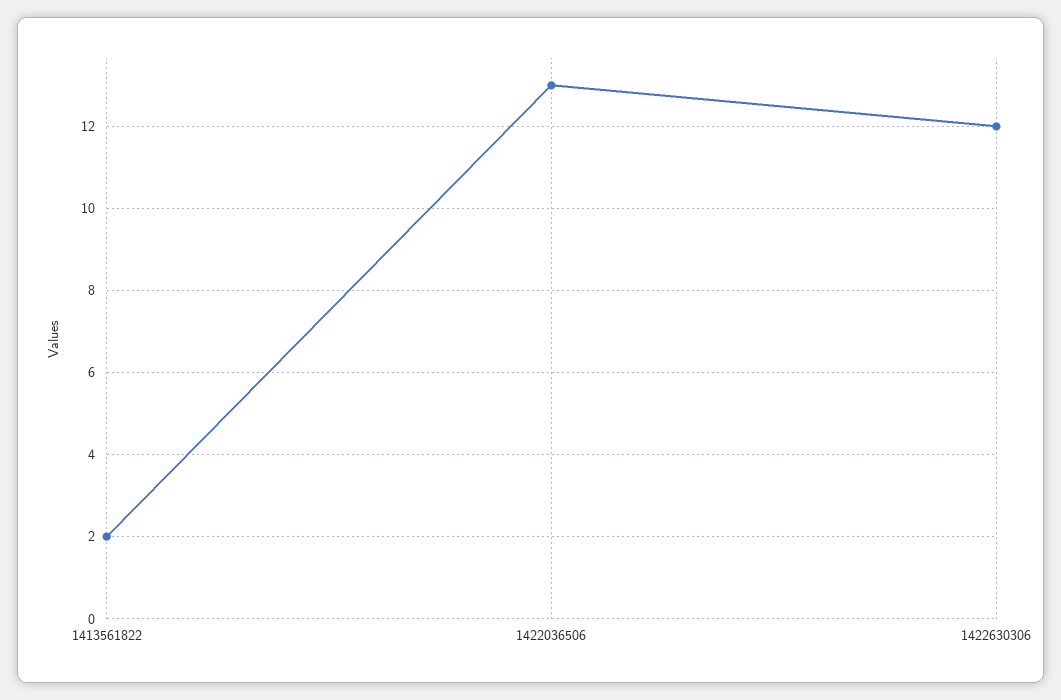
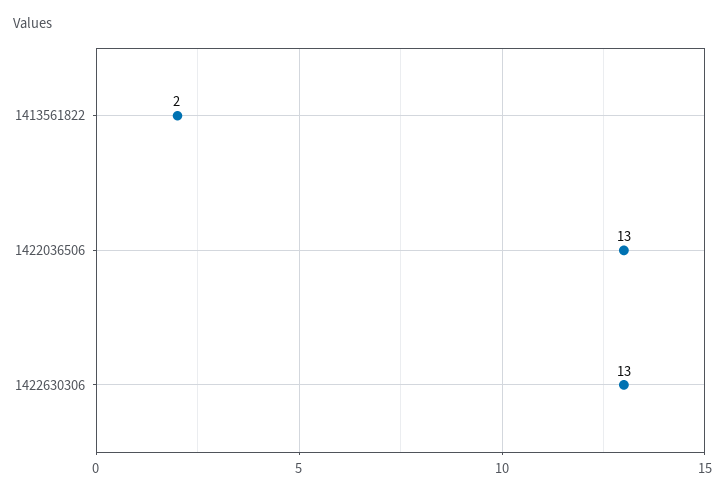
  {
    "1413561822": 2,
    "1422036506": 13,
-   "1422630306": 12
+   "1422630306": 13
  }

